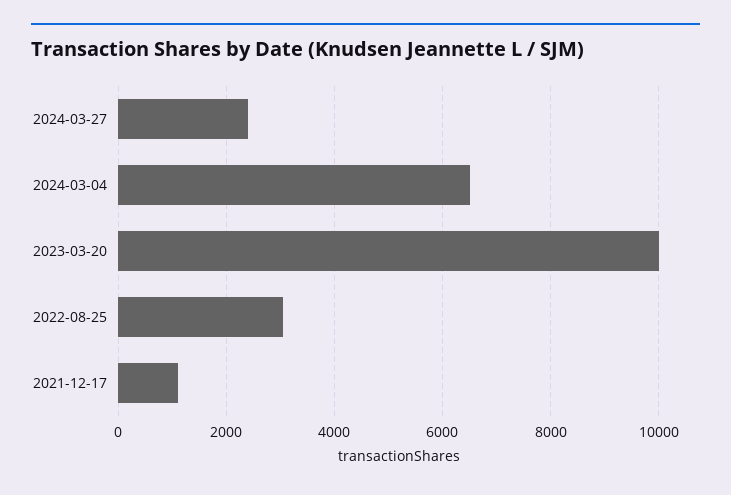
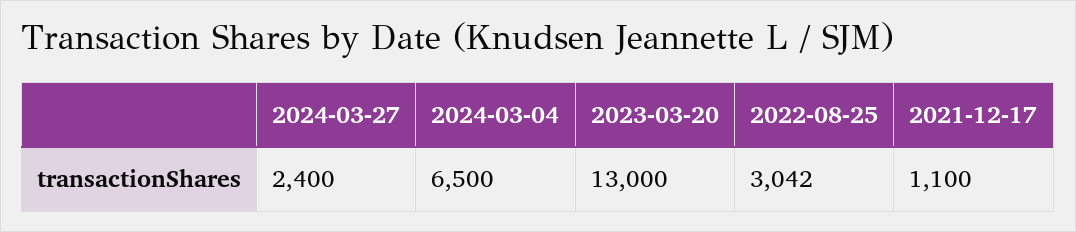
  {
    "2024-03-27": 2400,
    "2024-03-04": 6500,
-   "2023-03-20": 10000,
+   "2023-03-20": 13000,
    "2022-08-25": 3042,
    "2021-12-17": 1100
  }

